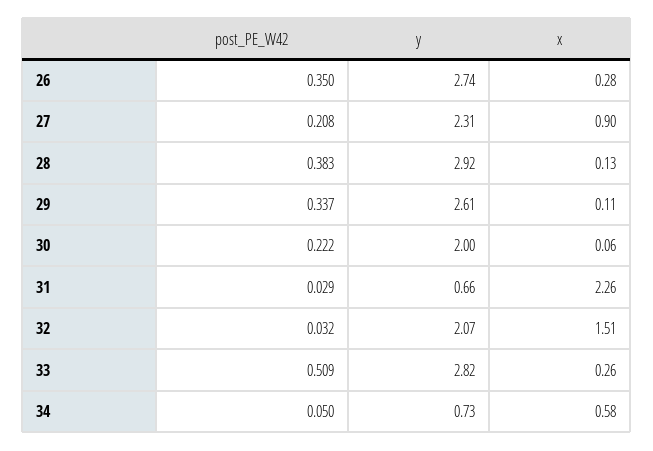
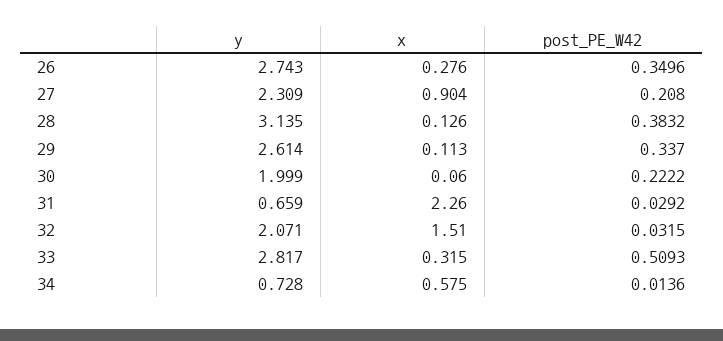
  {
    "post_PE_W42": {
      "26": 0.3496,
      "27": 0.208,
      "28": 0.3832,
      "29": 0.337,
      "30": 0.2222,
      "31": 0.0292,
      "32": 0.0315,
      "33": 0.5093,
-     "34": 0.05
+     "34": 0.0136
    },
    "y": {
      "26": 2.743,
      "27": 2.309,
-     "28": 2.92,
+     "28": 3.135,
      "29": 2.614,
      "30": 1.999,
      "31": 0.659,
      "32": 2.071,
      "33": 2.817,
      "34": 0.728
    },
    "x": {
      "26": 0.276,
      "27": 0.904,
      "28": 0.126,
      "29": 0.113,
      "30": 0.06,
      "31": 2.26,
      "32": 1.51,
-     "33": 0.26,
+     "33": 0.315,
      "34": 0.575
    }
  }

